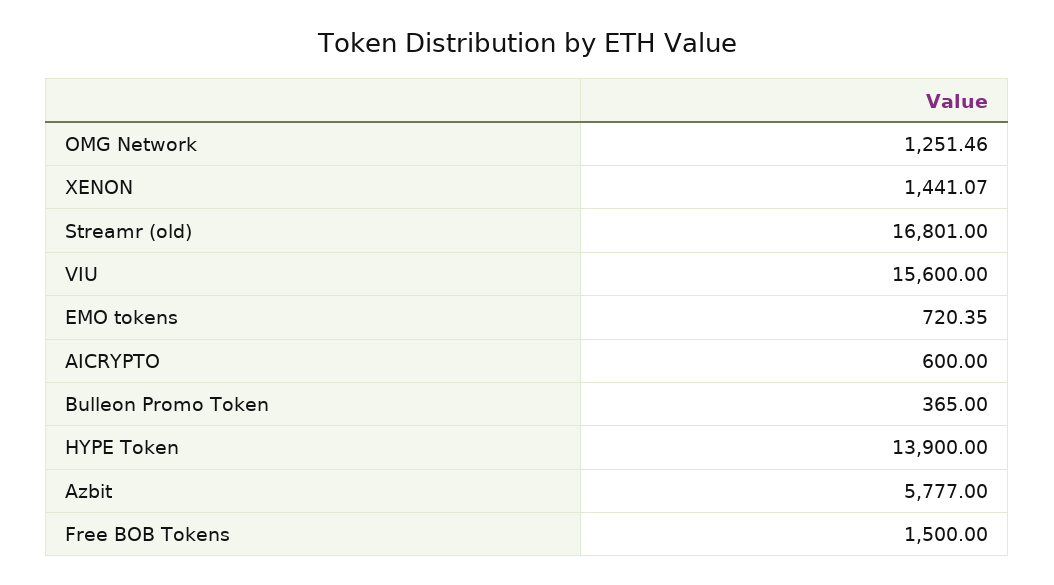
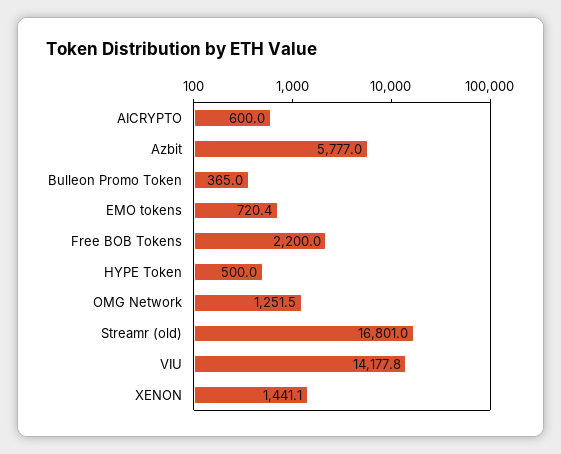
  {
    "OMG Network": 1251.46,
    "XENON": 1441.07,
    "Streamr (old)": 16801,
-   "VIU": 15600,
+   "VIU": 14177.8,
    "EMO tokens": 720.35,
    "AICRYPTO": 600,
    "Bulleon Promo Token": 365,
-   "HYPE Token": 13900,
+   "HYPE Token": 500,
    "Azbit": 5777,
-   "Free BOB Tokens": 1500
+   "Free BOB Tokens": 2200
  }

